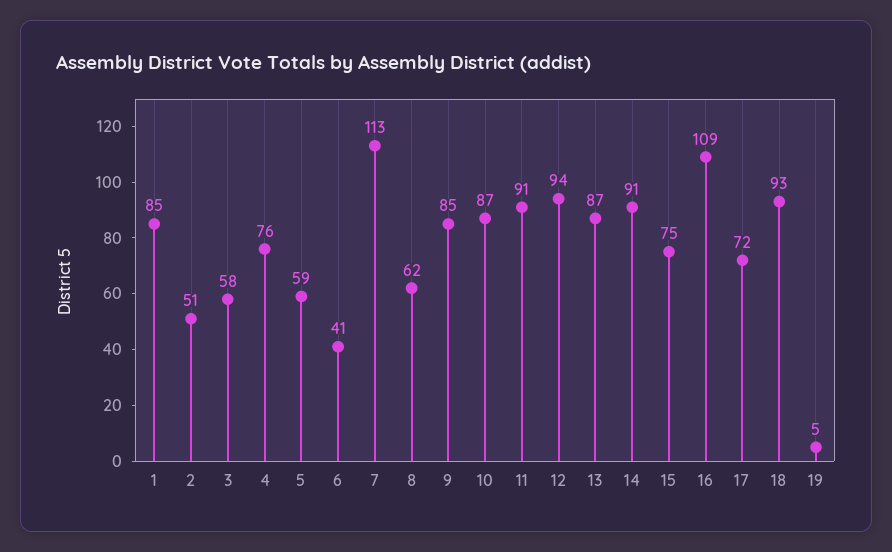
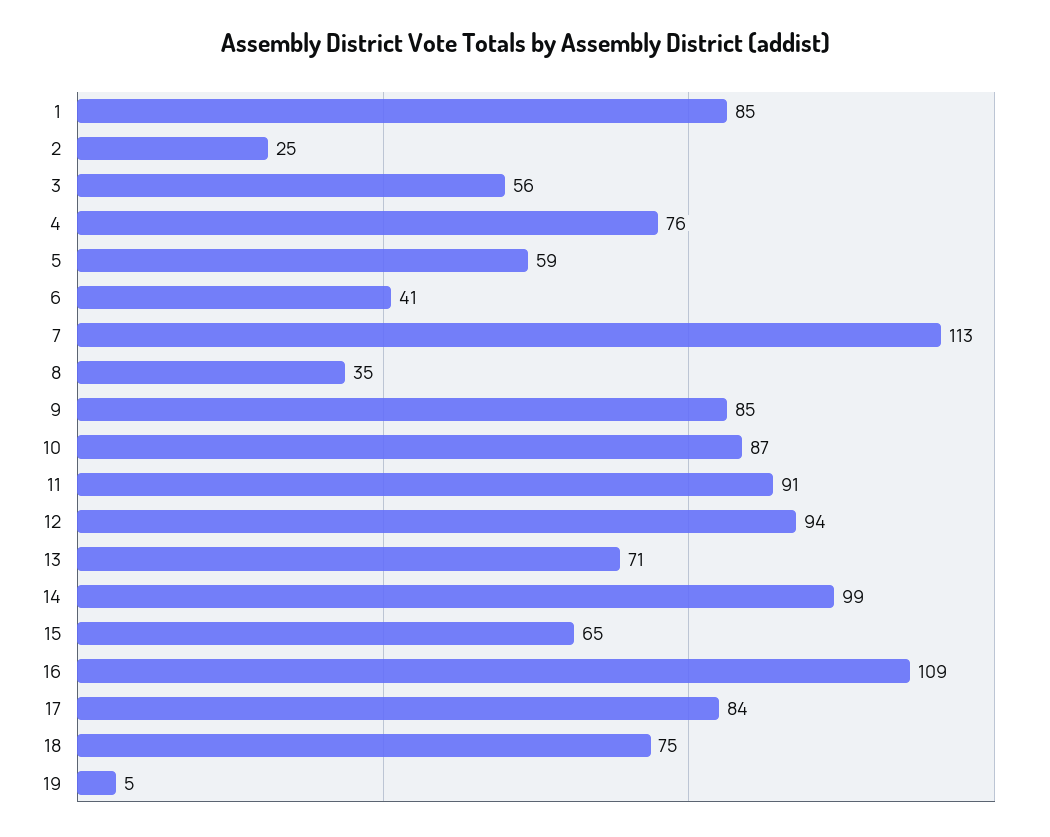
  {
    "1": 85,
-   "2": 51,
+   "2": 25,
-   "3": 58,
+   "3": 56,
    "4": 76,
    "5": 59,
    "6": 41,
    "7": 113,
-   "8": 62,
+   "8": 35,
    "9": 85,
    "10": 87,
    "11": 91,
    "12": 94,
-   "13": 87,
+   "13": 71,
-   "14": 91,
+   "14": 99,
-   "15": 75,
+   "15": 65,
    "16": 109,
-   "17": 72,
+   "17": 84,
-   "18": 93,
+   "18": 75,
    "19": 5
  }

